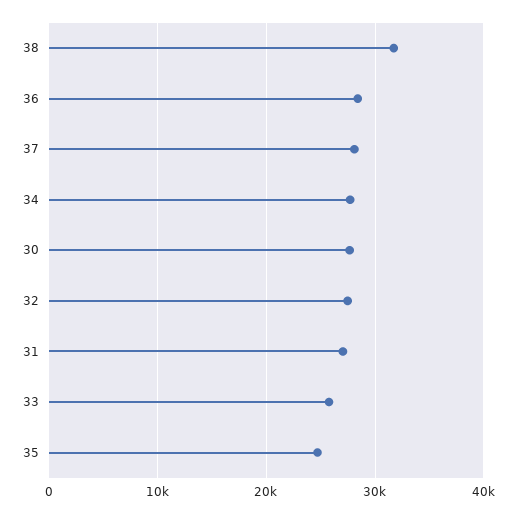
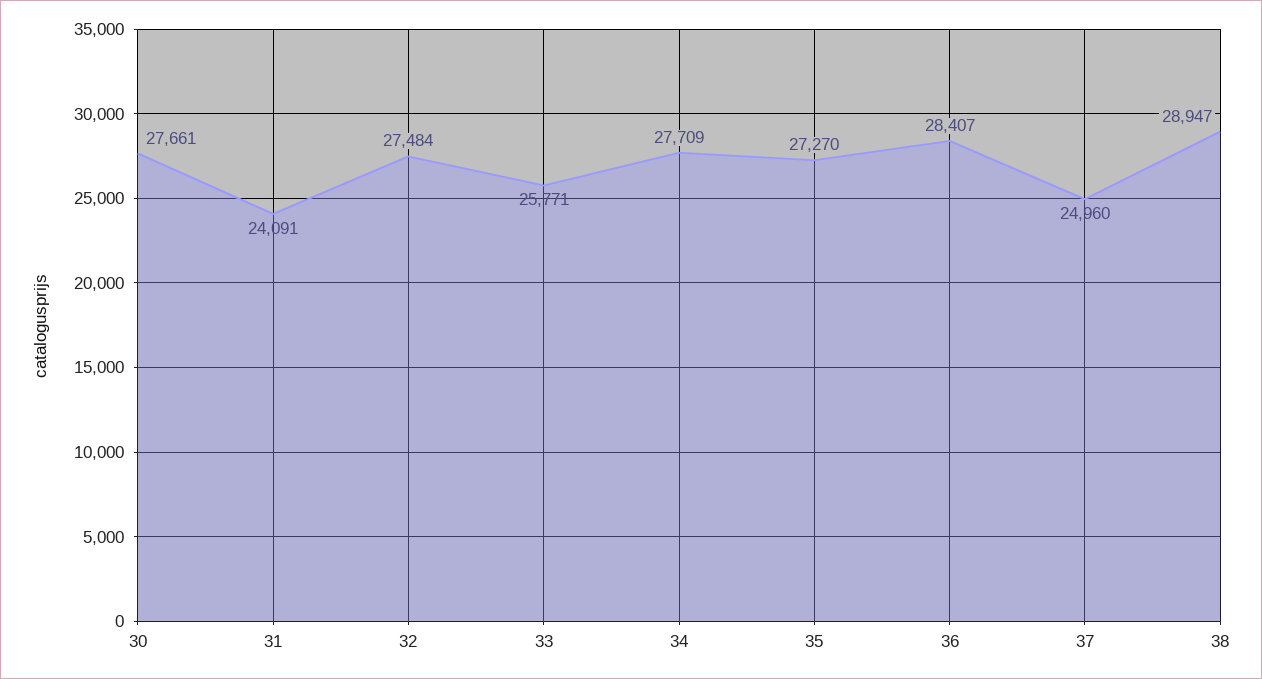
  {
-   "38": 32000,
+   "38": 28947,
    "36": 28407,
-   "37": 28000,
+   "37": 24960,
    "34": 27709,
    "30": 27661,
    "32": 27484,
-   "31": 27000,
+   "31": 24091,
    "33": 25771,
-   "35": 25000
+   "35": 27270
  }

